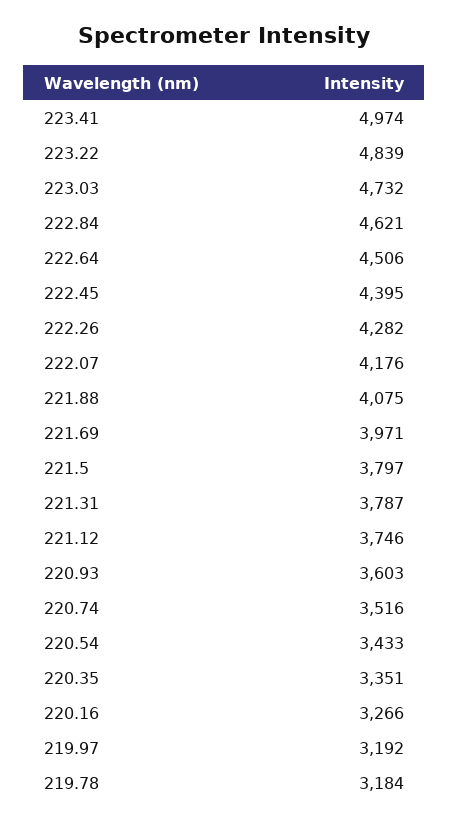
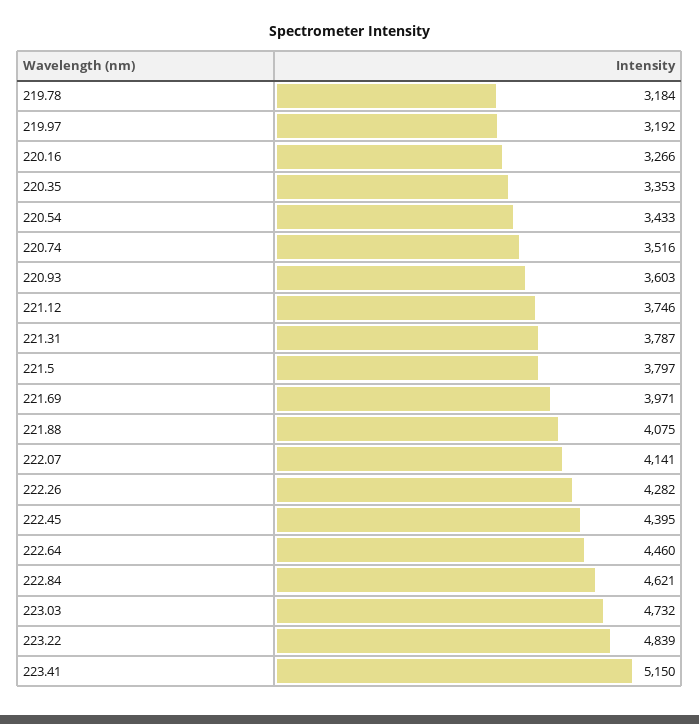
  {
-   "223.41": 4974,
+   "223.41": 5150,
    "223.22": 4839,
    "223.03": 4732,
    "222.84": 4621,
-   "222.64": 4506,
+   "222.64": 4460,
    "222.45": 4395,
    "222.26": 4282,
-   "222.07": 4176,
+   "222.07": 4141,
    "221.88": 4075,
    "221.69": 3971,
    "221.5": 3797,
    "221.31": 3787,
    "221.12": 3746,
    "220.93": 3603,
    "220.74": 3516,
    "220.54": 3433,
-   "220.35": 3351,
+   "220.35": 3353,
    "220.16": 3266,
    "219.97": 3192,
    "219.78": 3184
  }

